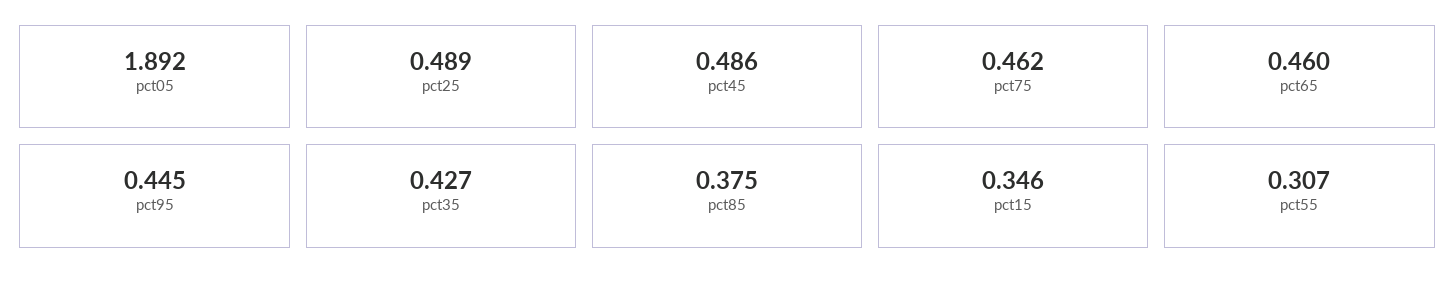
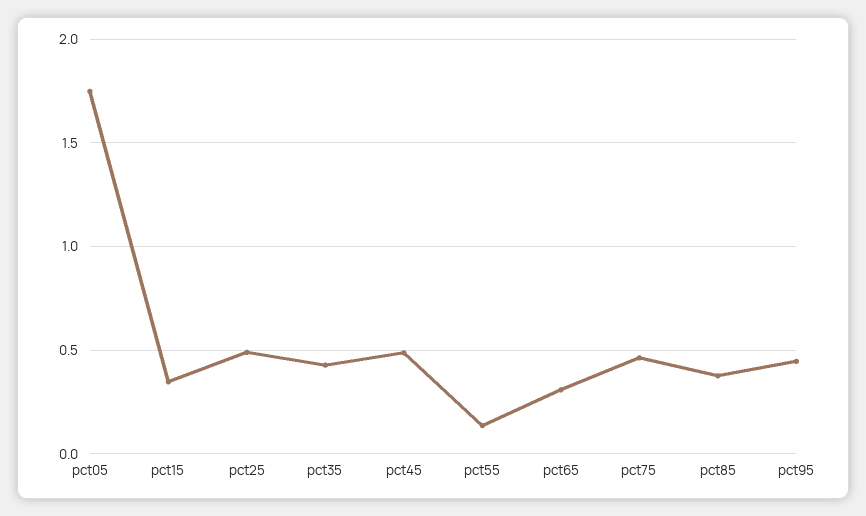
  {
-   "pct05": 1.892,
+   "pct05": 1.75,
    "pct25": 0.489,
    "pct45": 0.486,
    "pct75": 0.462,
-   "pct65": 0.46,
+   "pct65": 0.3,
    "pct95": 0.445,
    "pct35": 0.427,
    "pct85": 0.375,
    "pct15": 0.346,
-   "pct55": 0.307
+   "pct55": 0.15
  }

